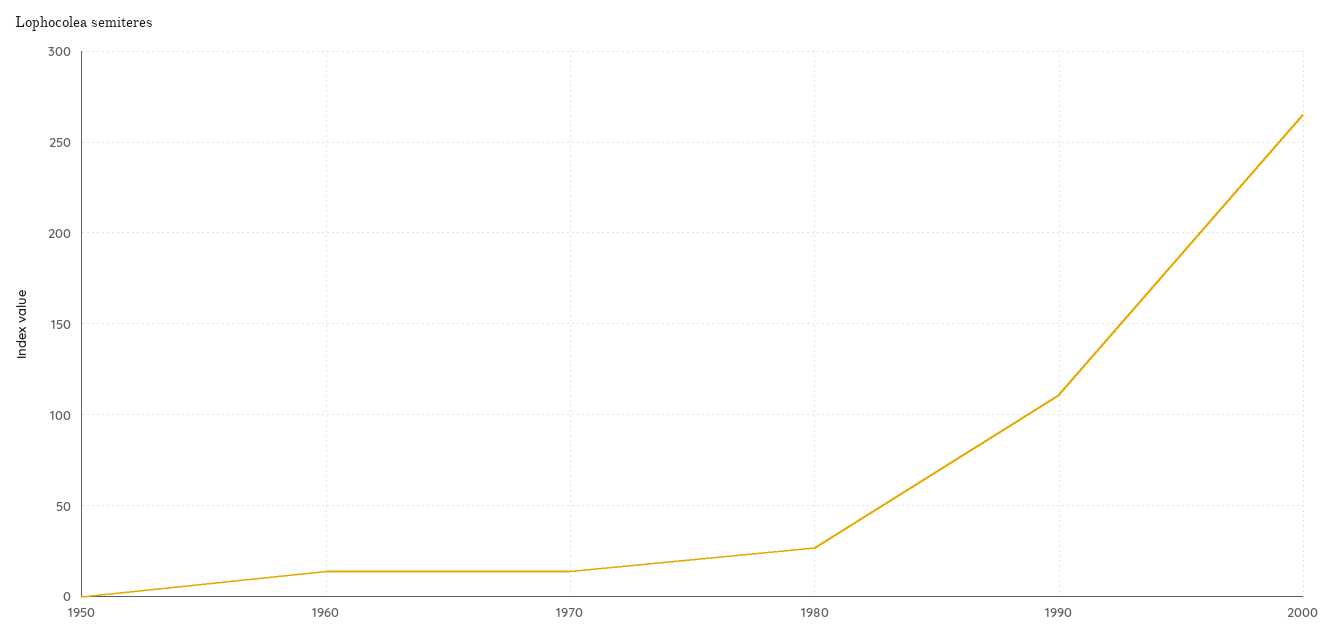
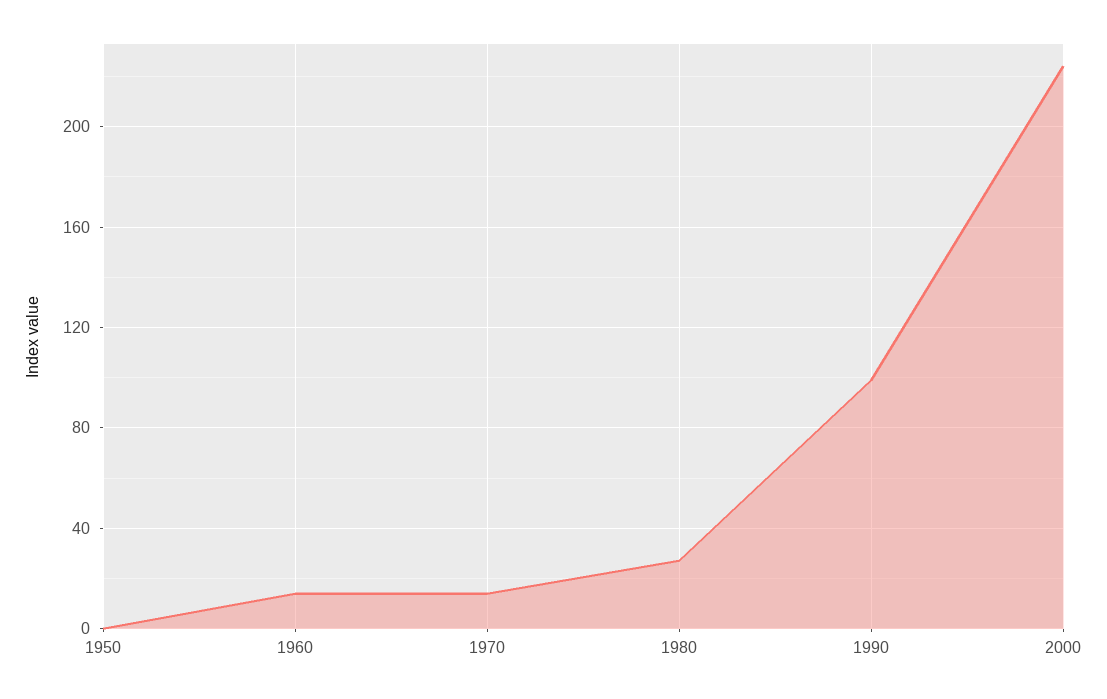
  {
    "1950": 0,
    "1960": 15,
    "1970": 15,
    "1980": 25,
-   "1990": 110,
+   "1990": 100,
-   "2000": 265
+   "2000": 225
  }

